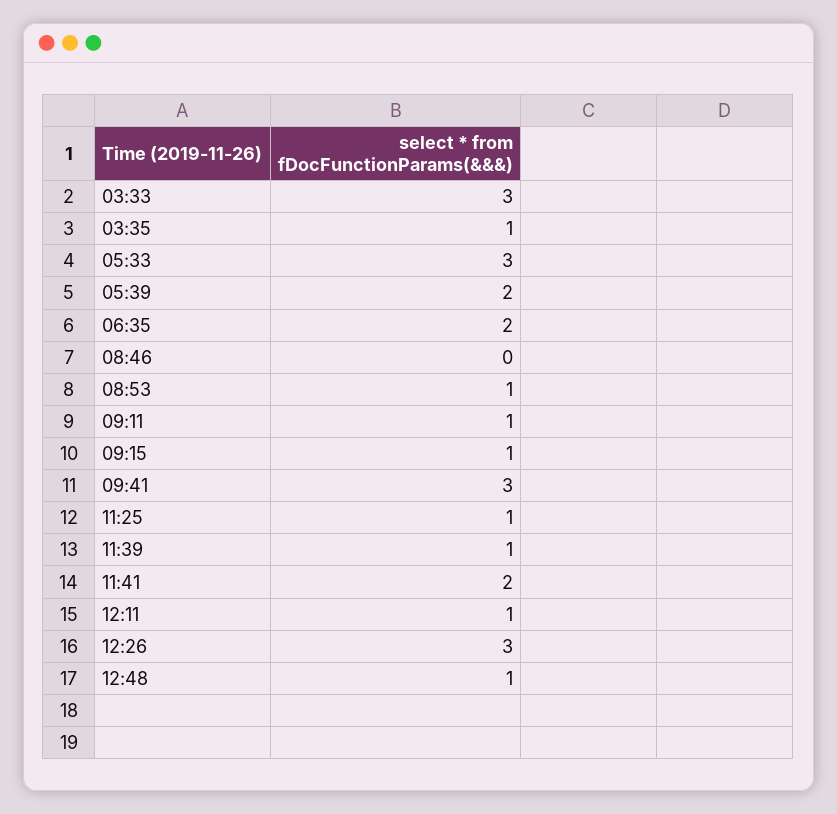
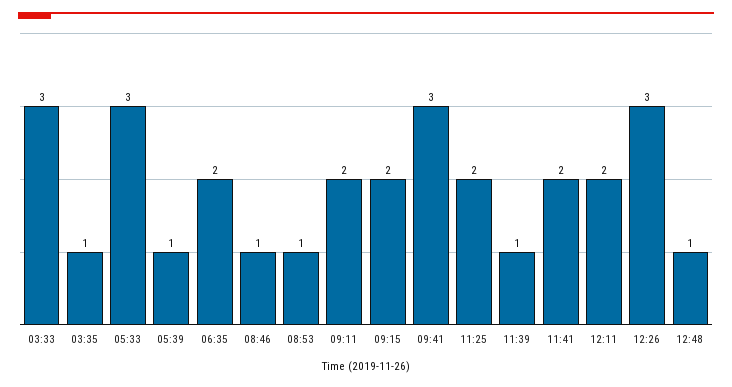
  {
    "03:33": 3,
    "03:35": 1,
    "05:33": 3,
-   "05:39": 2,
+   "05:39": 1,
    "06:35": 2,
-   "08:46": 0,
+   "08:46": 1,
    "08:53": 1,
-   "09:11": 1,
+   "09:11": 2,
-   "09:15": 1,
+   "09:15": 2,
    "09:41": 3,
-   "11:25": 1,
+   "11:25": 2,
    "11:39": 1,
    "11:41": 2,
-   "12:11": 1,
+   "12:11": 2,
    "12:26": 3,
    "12:48": 1
  }

